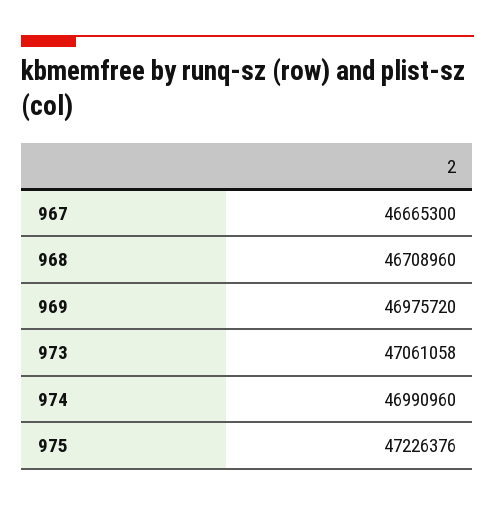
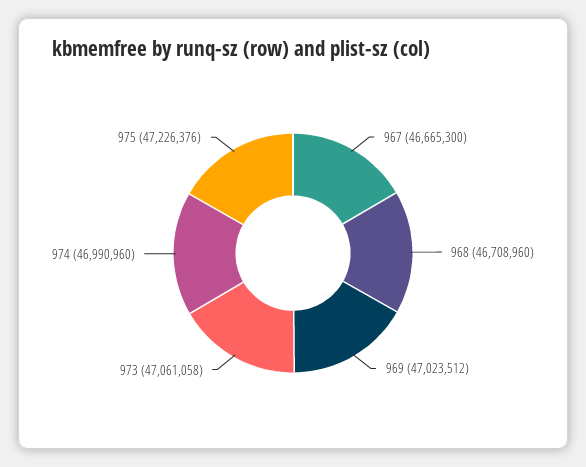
  {
    "967": 46665300,
    "968": 46708960,
-   "969": 46975720,
+   "969": 47023512,
    "973": 47061058,
    "974": 46990960,
    "975": 47226376
  }

